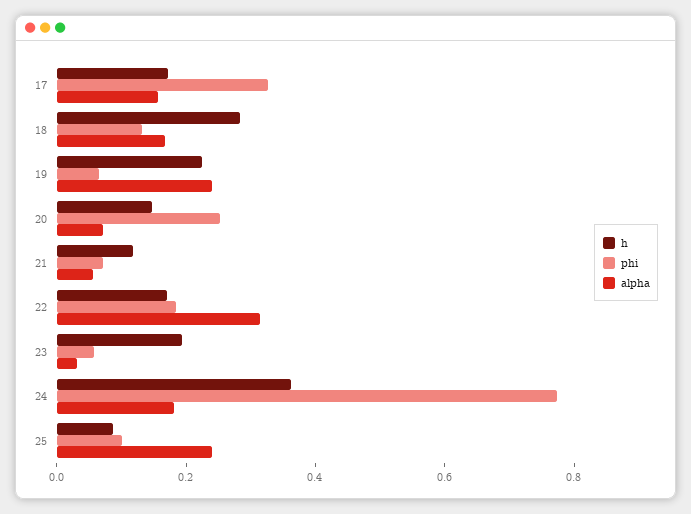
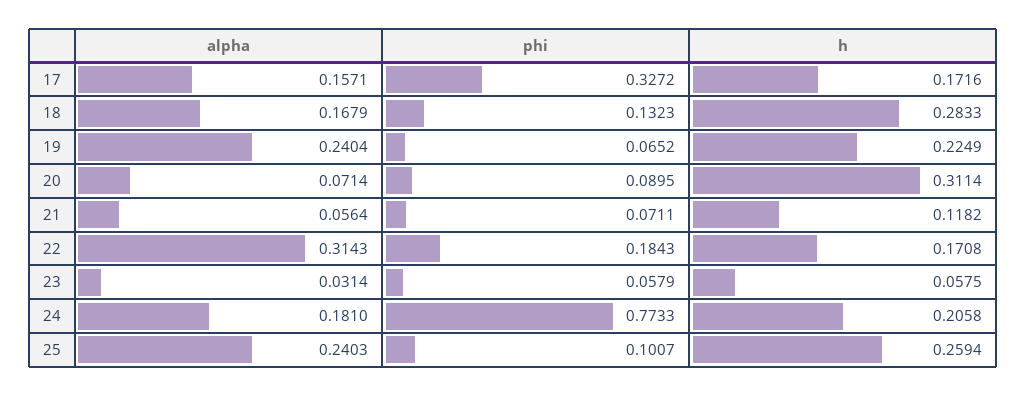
  {
    "h": {
      "17": 0.1716,
      "18": 0.2833,
      "19": 0.2249,
-     "20": 0.15,
+     "20": 0.3114,
      "21": 0.1182,
      "22": 0.1708,
-     "23": 0.2,
+     "23": 0.0575,
-     "24": 0.35,
+     "24": 0.2058,
-     "25": 0.1
+     "25": 0.2594
    },
    "phi": {
      "17": 0.3272,
      "18": 0.1323,
      "19": 0.0652,
-     "20": 0.25,
+     "20": 0.0895,
      "21": 0.0711,
      "22": 0.1843,
      "23": 0.0579,
      "24": 0.7733,
      "25": 0.1007
    },
    "alpha": {
      "17": 0.1571,
      "18": 0.1679,
      "19": 0.2404,
      "20": 0.0714,
      "21": 0.0564,
      "22": 0.3143,
      "23": 0.0314,
      "24": 0.181,
      "25": 0.2403
    }
  }

